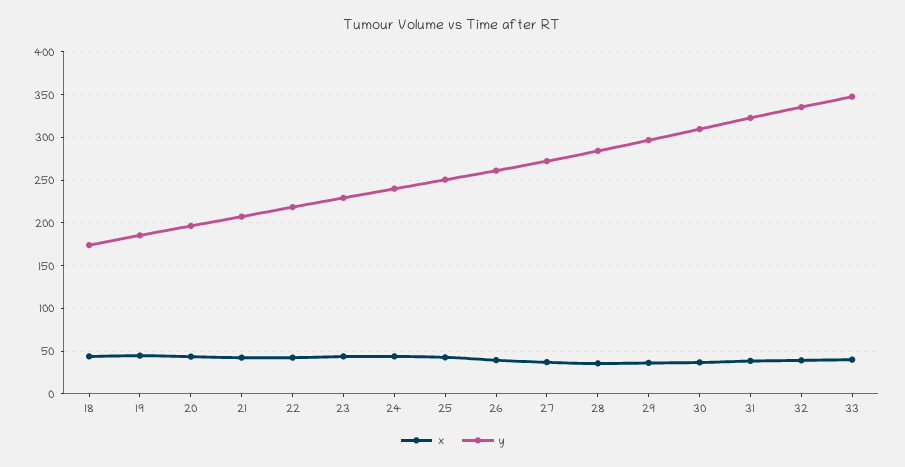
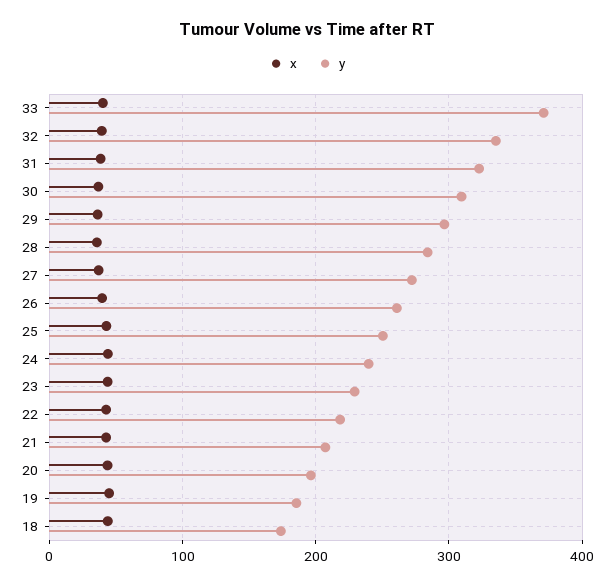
  {
    "x": {
      "18": 40,
      "19": 40,
      "20": 40,
      "21": 40,
      "22": 40,
      "23": 40,
      "24": 40,
      "25": 40,
      "26": 40,
      "27": 40,
      "28": 40,
      "29": 40,
      "30": 40,
      "31": 40,
      "32": 40,
      "33": 40
    },
    "y": {
      "18": 170,
      "19": 190,
      "20": 200,
      "21": 210,
      "22": 220,
      "23": 230,
      "24": 240,
      "25": 250,
      "26": 260,
      "27": 270,
      "28": 280,
      "29": 300,
      "30": 310,
      "31": 320,
      "32": 340,
-     "33": 350
+     "33": 370
    }
  }

